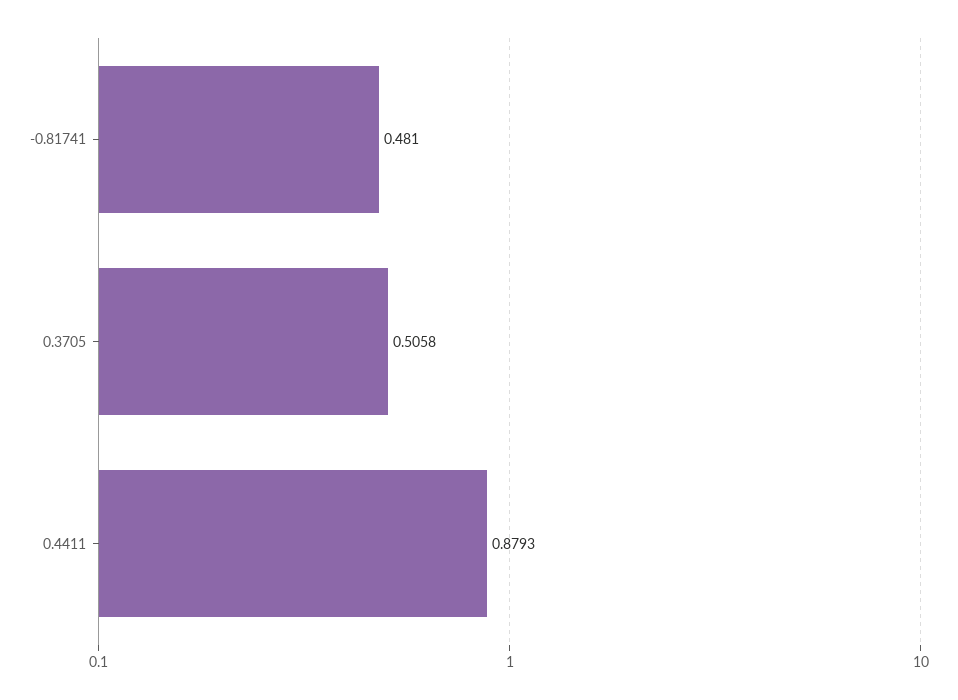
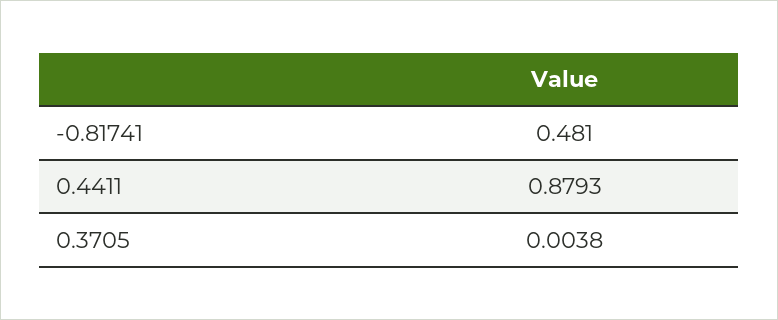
  {
    "-0.81741": 0.481,
-   "0.3705": 0.5058,
+   "0.3705": 0.0038,
    "0.4411": 0.8793
  }

